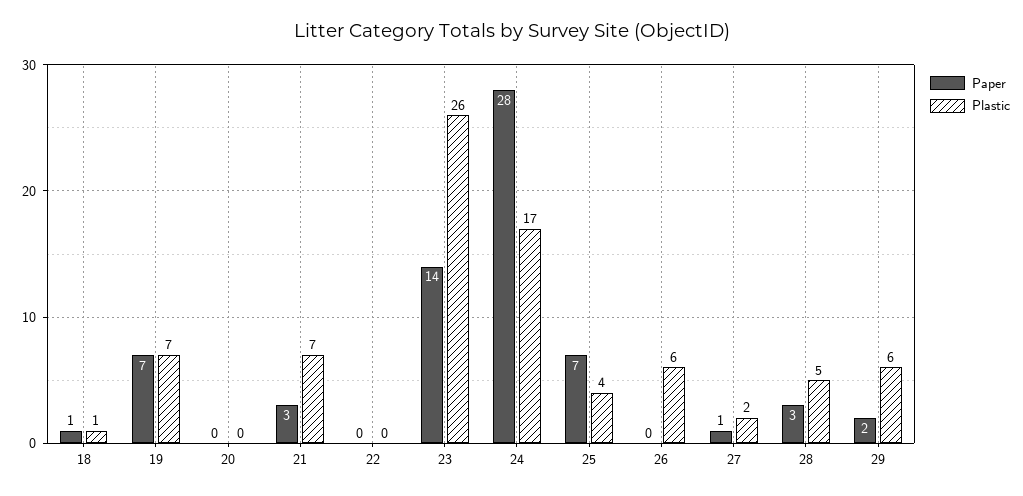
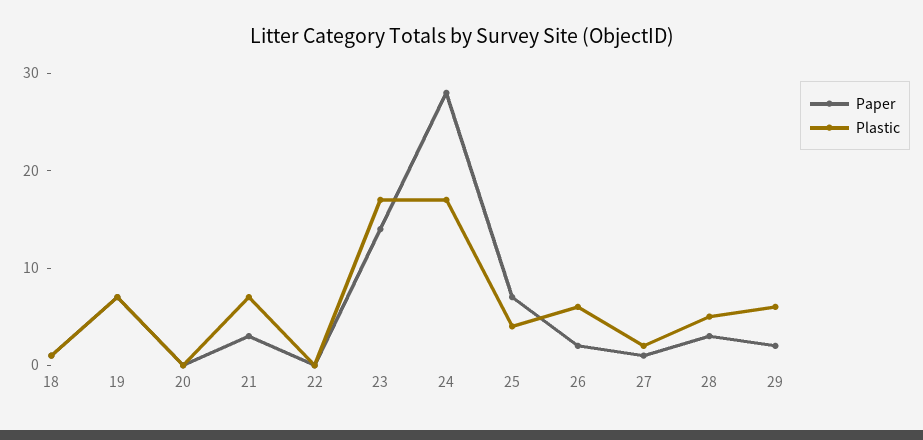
  {
    "Paper": {
      "18": 1,
      "19": 7,
      "20": 0,
      "21": 3,
      "22": 0,
      "23": 14,
      "24": 28,
      "25": 7,
-     "26": 0,
+     "26": 2,
      "27": 1,
      "28": 3,
      "29": 2
    },
    "Plastic": {
      "18": 1,
      "19": 7,
      "20": 0,
      "21": 7,
      "22": 0,
-     "23": 26,
+     "23": 17,
      "24": 17,
      "25": 4,
      "26": 6,
      "27": 2,
      "28": 5,
      "29": 6
    }
  }

